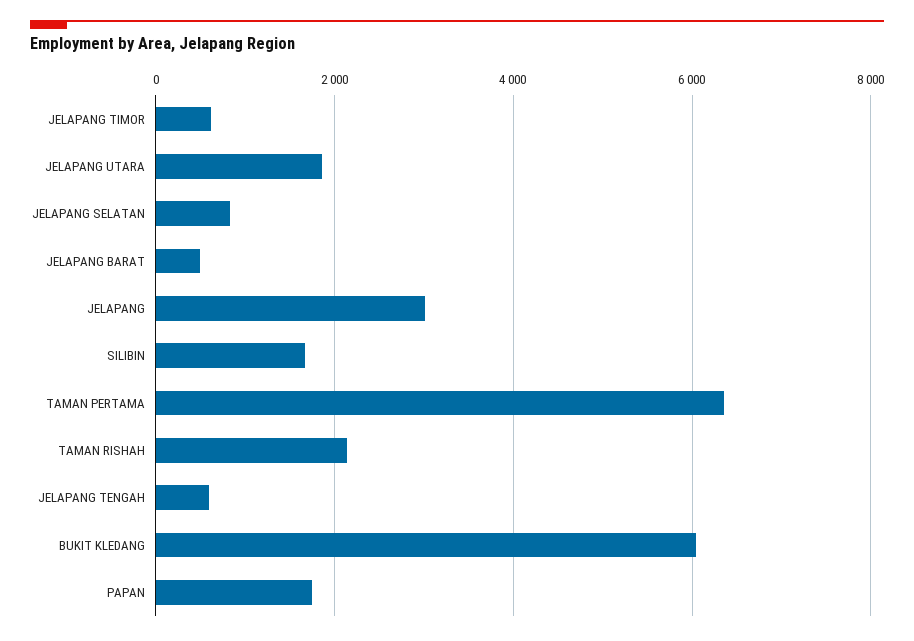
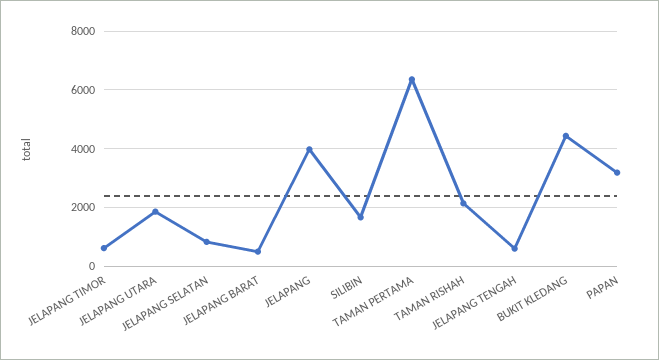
  {
    "JELAPANG TIMOR": 600,
    "JELAPANG UTARA": 1800,
    "JELAPANG SELATAN": 800,
    "JELAPANG BARAT": 400,
-   "JELAPANG": 3000,
+   "JELAPANG": 4000,
    "SILIBIN": 1600,
    "TAMAN PERTAMA": 6400,
    "TAMAN RISHAH": 2200,
    "JELAPANG TENGAH": 600,
-   "BUKIT KLEDANG": 6000,
+   "BUKIT KLEDANG": 4500,
-   "PAPAN": 1800
+   "PAPAN": 3250
  }

